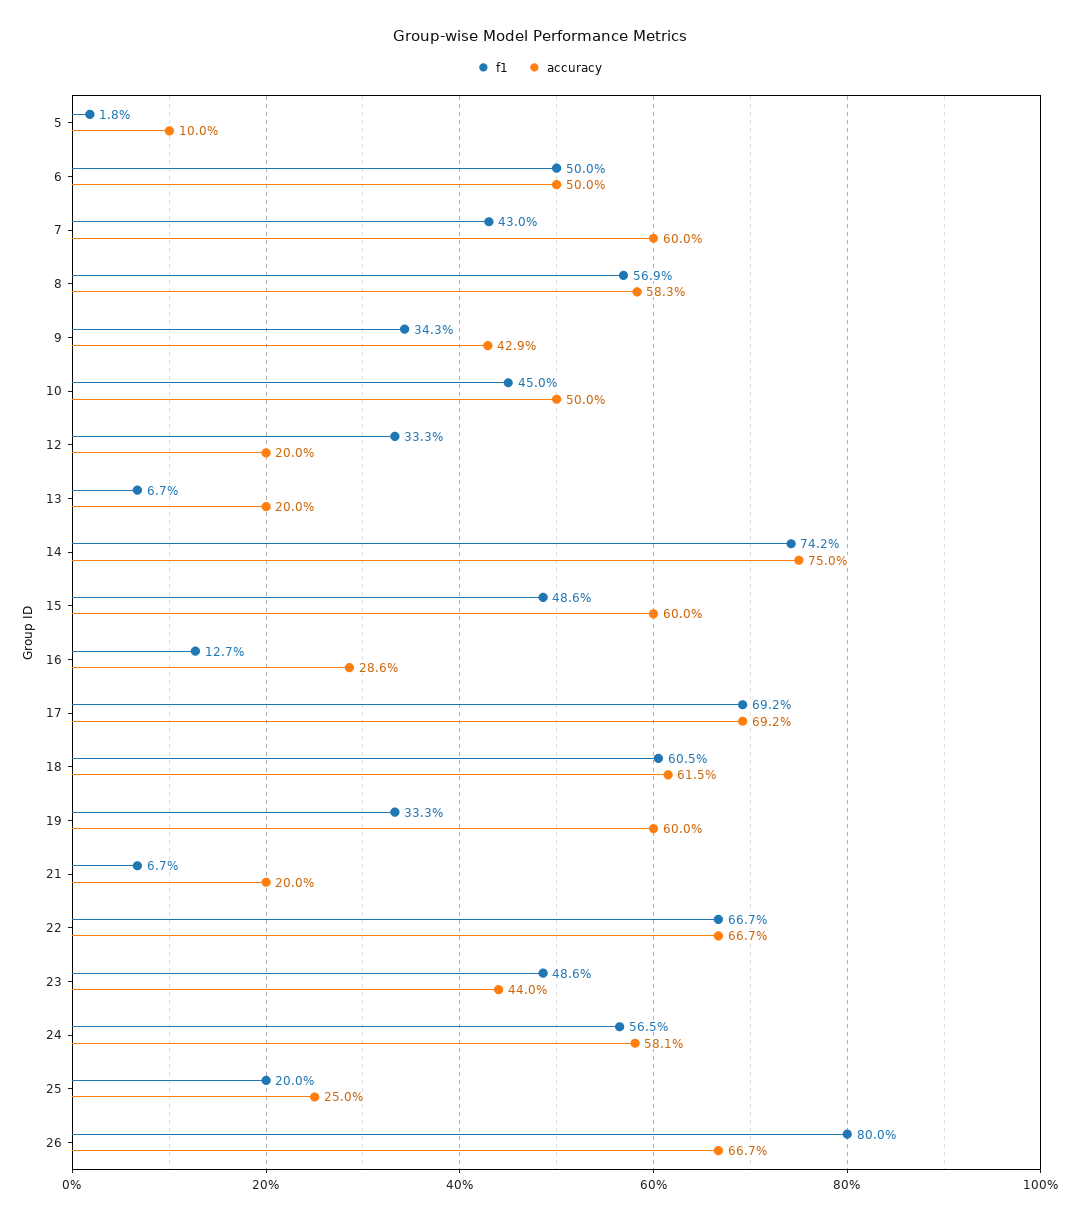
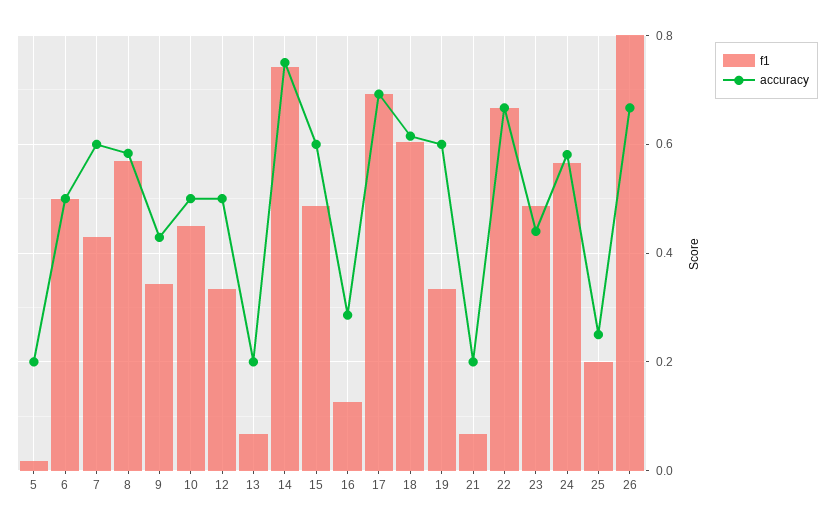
  {
    "f1": {
      "5": 0.018,
      "6": 0.5,
      "7": 0.43,
      "8": 0.569,
      "9": 0.343,
      "10": 0.45,
      "12": 0.333,
      "13": 0.067,
      "14": 0.742,
      "15": 0.486,
      "16": 0.127,
      "17": 0.692,
      "18": 0.605,
      "19": 0.333,
      "21": 0.067,
      "22": 0.667,
      "23": 0.486,
      "24": 0.565,
      "25": 0.2,
      "26": 0.8
    },
    "accuracy": {
-     "5": 0.1,
+     "5": 0.2,
      "6": 0.5,
      "7": 0.6,
      "8": 0.583,
      "9": 0.429,
      "10": 0.5,
-     "12": 0.2,
+     "12": 0.5,
      "13": 0.2,
      "14": 0.75,
      "15": 0.6,
      "16": 0.286,
      "17": 0.692,
      "18": 0.615,
      "19": 0.6,
      "21": 0.2,
      "22": 0.667,
      "23": 0.44,
      "24": 0.581,
      "25": 0.25,
      "26": 0.667
    }
  }

